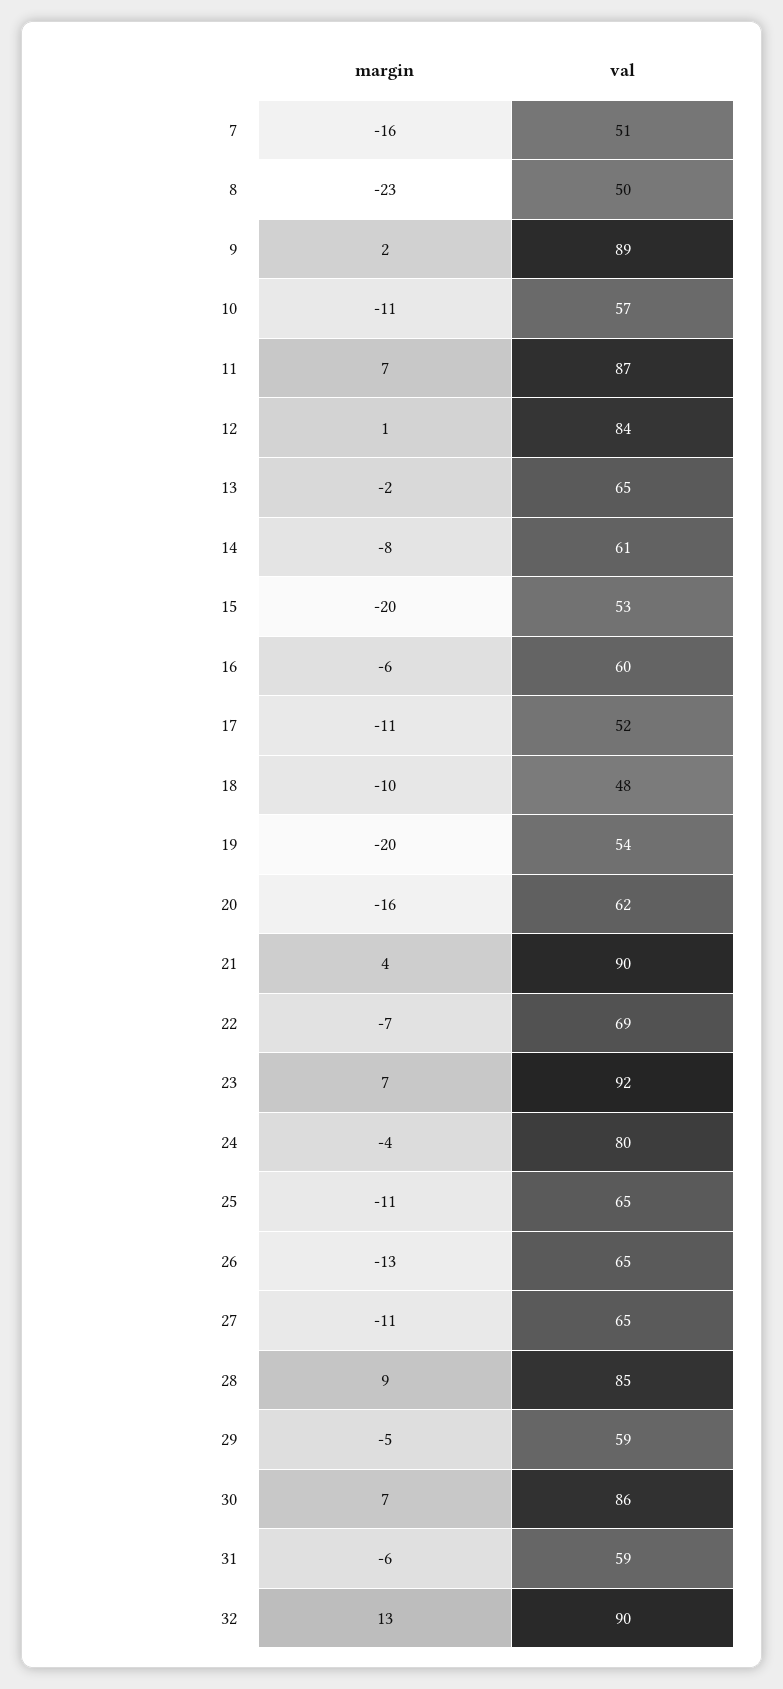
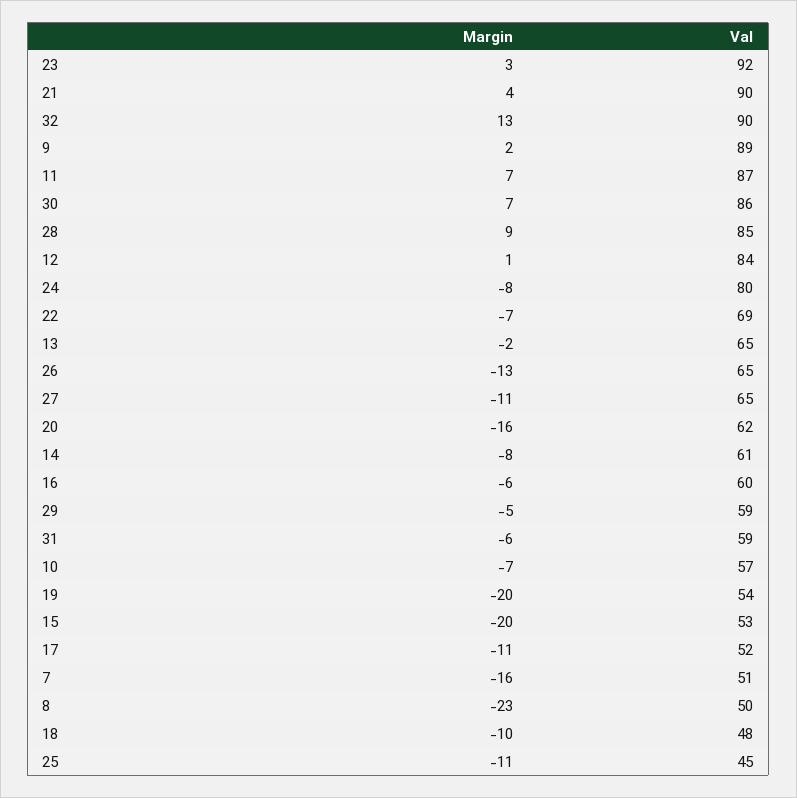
  {
    "margin": {
      "7": -16,
      "8": -23,
      "9": 2,
-     "10": -11,
+     "10": -7,
      "11": 7,
      "12": 1,
      "13": -2,
      "14": -8,
      "15": -20,
      "16": -6,
      "17": -11,
      "18": -10,
      "19": -20,
      "20": -16,
      "21": 4,
      "22": -7,
-     "23": 7,
+     "23": 3,
-     "24": -4,
+     "24": -8,
      "25": -11,
      "26": -13,
      "27": -11,
      "28": 9,
      "29": -5,
      "30": 7,
      "31": -6,
      "32": 13
    },
    "val": {
      "7": 51,
      "8": 50,
      "9": 89,
      "10": 57,
      "11": 87,
      "12": 84,
      "13": 65,
      "14": 61,
      "15": 53,
      "16": 60,
      "17": 52,
      "18": 48,
      "19": 54,
      "20": 62,
      "21": 90,
      "22": 69,
      "23": 92,
      "24": 80,
-     "25": 65,
+     "25": 45,
      "26": 65,
      "27": 65,
      "28": 85,
      "29": 59,
      "30": 86,
      "31": 59,
      "32": 90
    }
  }

